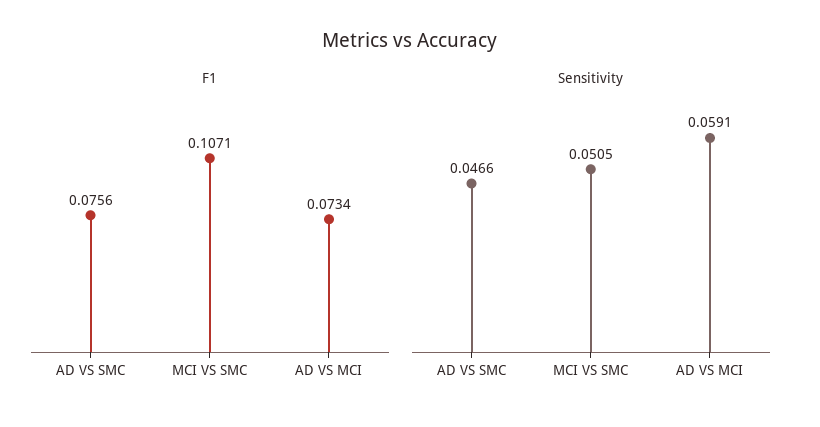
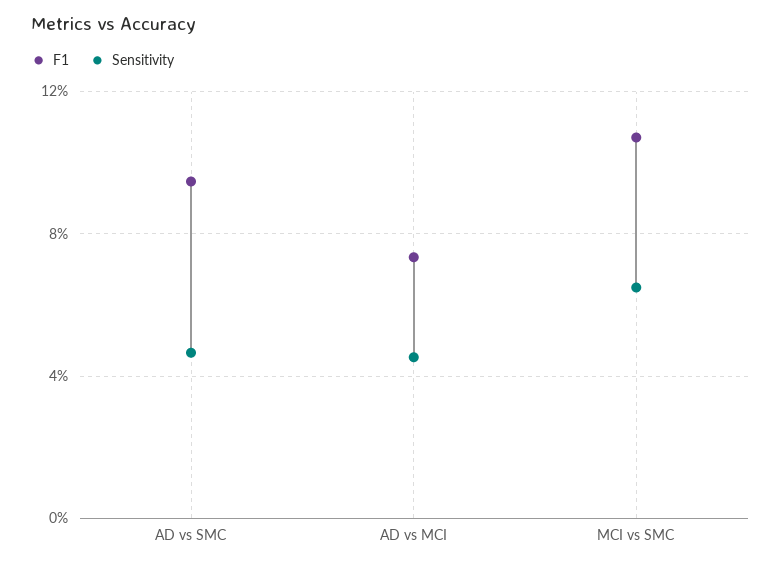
  {
    "F1": {
-     "AD VS SMC": 0.0756,
+     "AD VS SMC": 0.095,
      "MCI VS SMC": 0.1071,
      "AD VS MCI": 0.0734
    },
    "Sensitivity": {
      "AD VS SMC": 0.0466,
-     "MCI VS SMC": 0.0505,
+     "MCI VS SMC": 0.065,
-     "AD VS MCI": 0.0591
+     "AD VS MCI": 0.045
    }
  }

